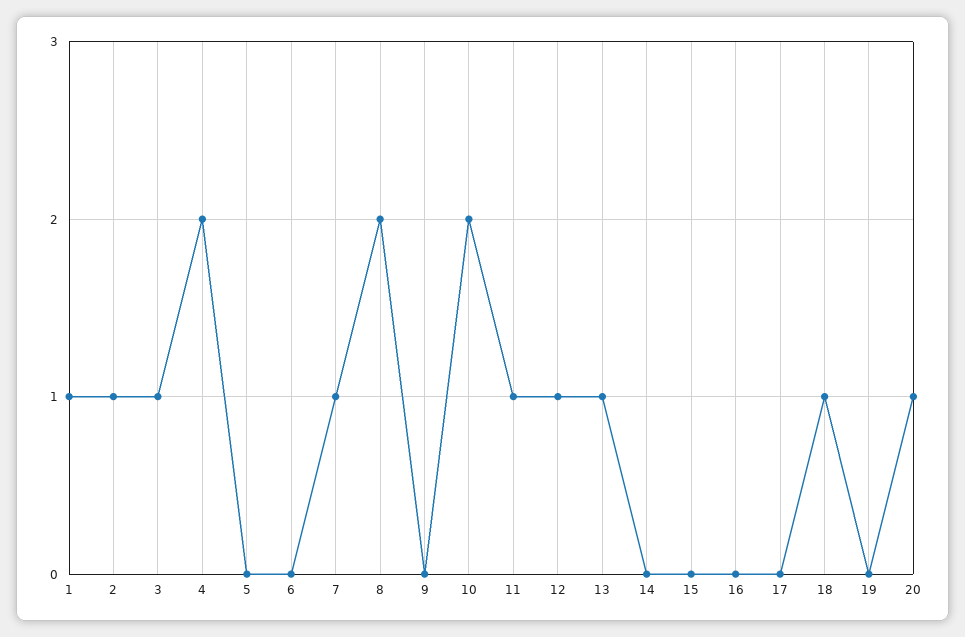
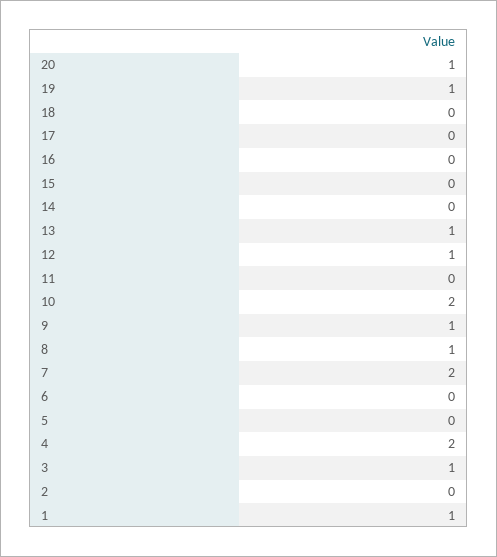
  {
    "1": 1,
-   "2": 1,
+   "2": 0,
    "3": 1,
    "4": 2,
    "5": 0,
    "6": 0,
-   "7": 1,
+   "7": 2,
-   "8": 2,
+   "8": 1,
-   "9": 0,
+   "9": 1,
    "10": 2,
-   "11": 1,
+   "11": 0,
    "12": 1,
    "13": 1,
    "14": 0,
    "15": 0,
    "16": 0,
    "17": 0,
-   "18": 1,
+   "18": 0,
-   "19": 0,
+   "19": 1,
    "20": 1
  }

